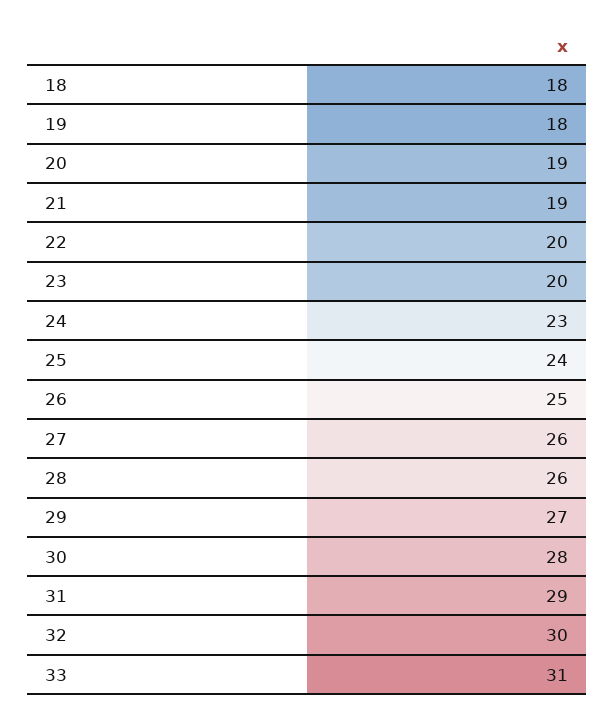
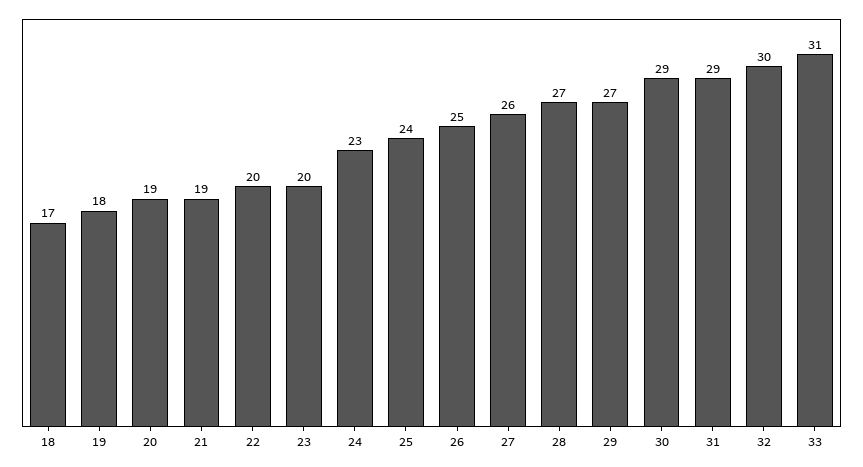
  {
-   "18": 18,
+   "18": 17,
    "19": 18,
    "20": 19,
    "21": 19,
    "22": 20,
    "23": 20,
    "24": 23,
    "25": 24,
    "26": 25,
    "27": 26,
-   "28": 26,
+   "28": 27,
    "29": 27,
-   "30": 28,
+   "30": 29,
    "31": 29,
    "32": 30,
    "33": 31
  }

